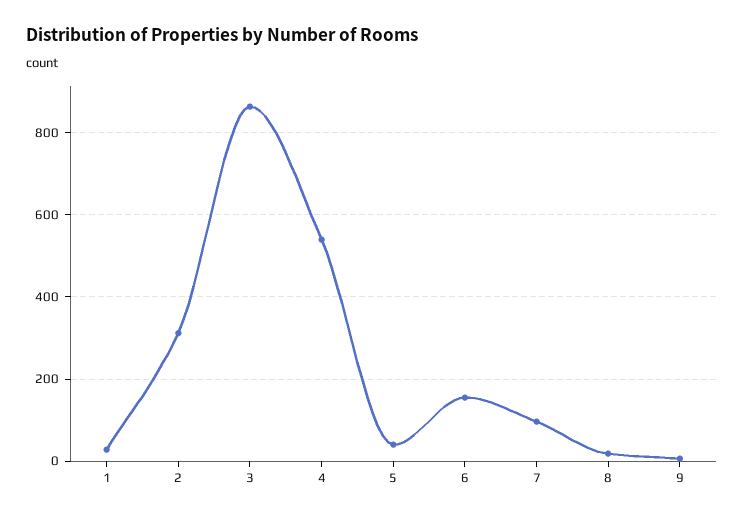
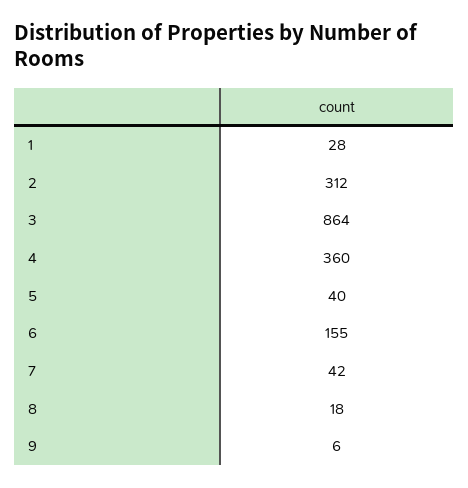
  {
    "1": 28,
    "2": 312,
    "3": 864,
-   "4": 540,
+   "4": 360,
    "5": 40,
    "6": 155,
-   "7": 100,
+   "7": 42,
    "8": 18,
    "9": 6
  }

